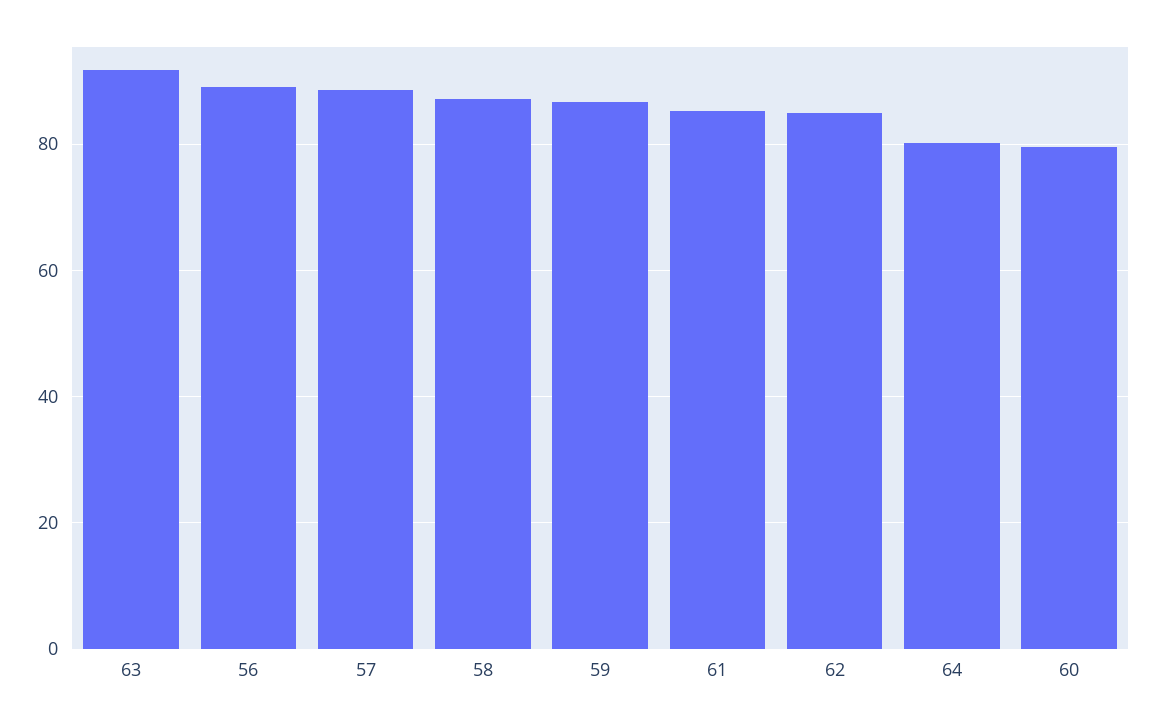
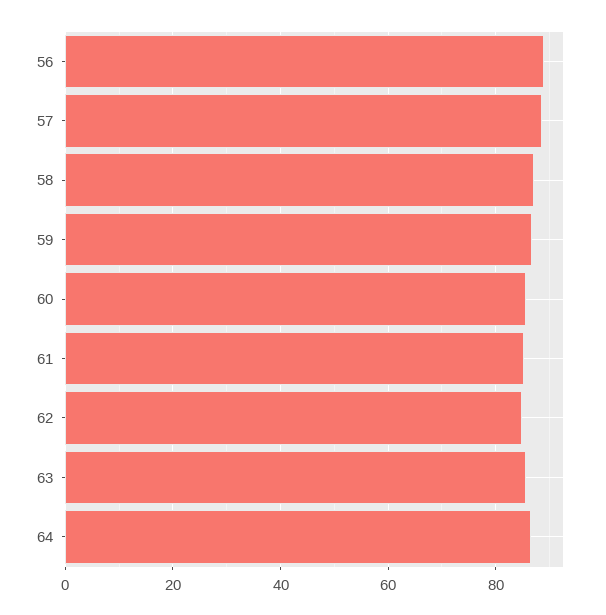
  {
-   "63": 92,
+   "63": 86,
    "56": 90,
    "57": 88,
    "58": 88,
    "59": 86,
    "61": 86,
    "62": 84,
-   "64": 80,
+   "64": 86,
-   "60": 80
+   "60": 86
  }

